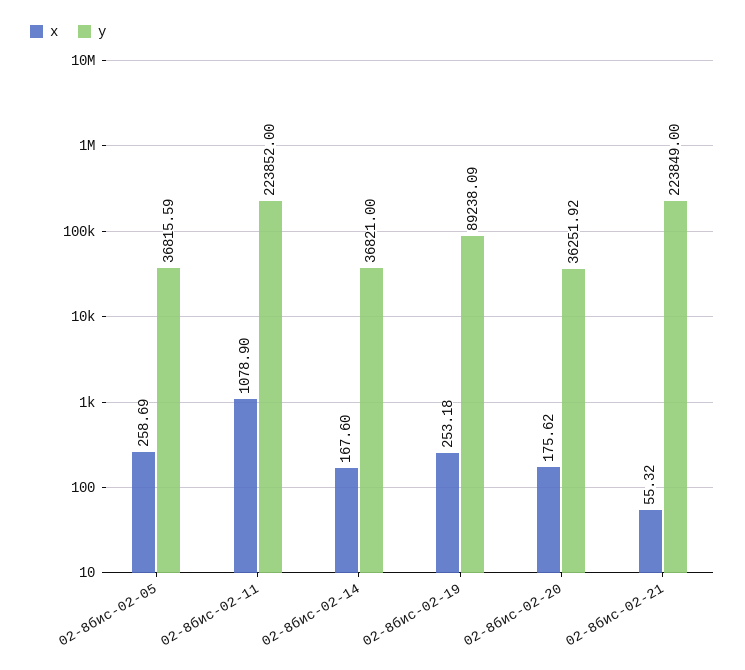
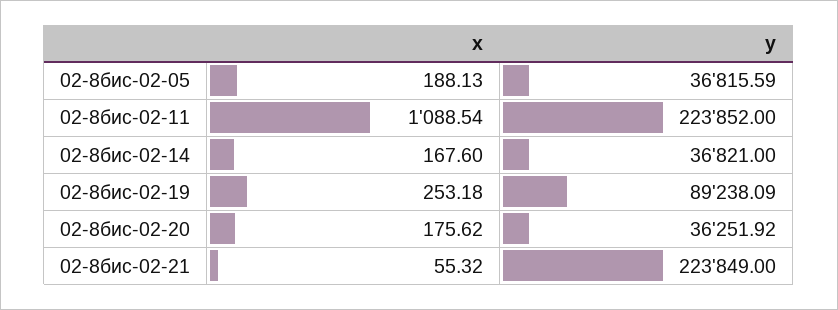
  {
    "x": {
-     "02-8бис-02-05": 258.69,
+     "02-8бис-02-05": 188.13,
-     "02-8бис-02-11": 1078.9,
+     "02-8бис-02-11": 1088.54,
      "02-8бис-02-14": 167.6,
      "02-8бис-02-19": 253.18,
      "02-8бис-02-20": 175.62,
      "02-8бис-02-21": 55.32
    },
    "y": {
      "02-8бис-02-05": 36815.59,
      "02-8бис-02-11": 223852,
      "02-8бис-02-14": 36821,
      "02-8бис-02-19": 89238.09,
      "02-8бис-02-20": 36251.92,
      "02-8бис-02-21": 223849
    }
  }

